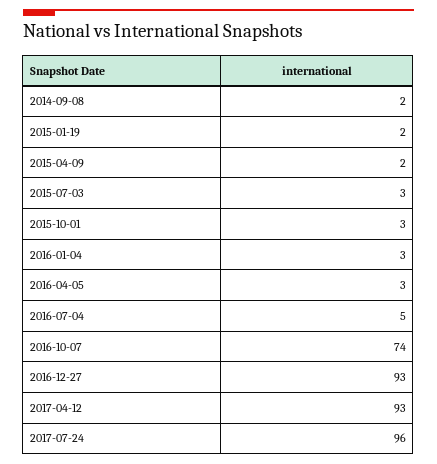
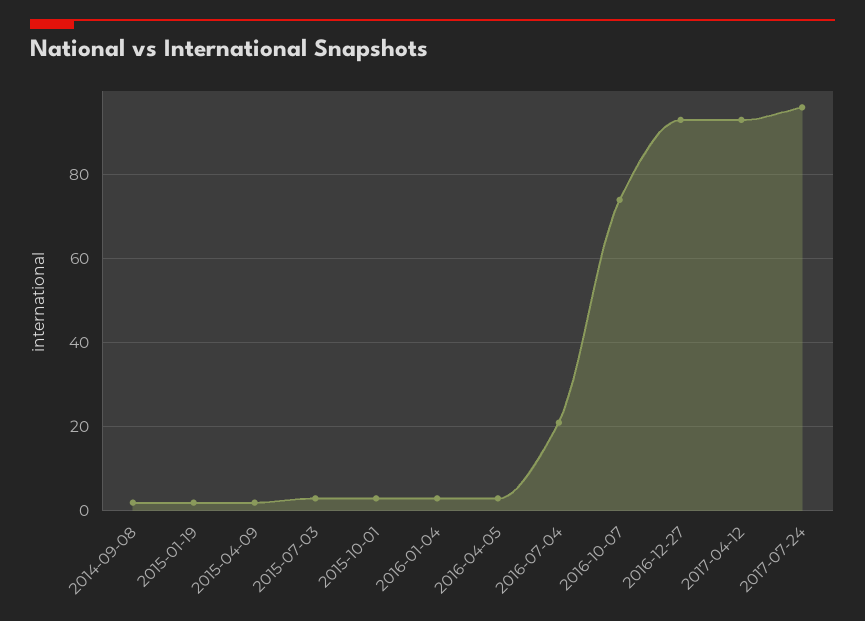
  {
    "2014-09-08": 2,
    "2015-01-19": 2,
    "2015-04-09": 2,
    "2015-07-03": 3,
    "2015-10-01": 3,
    "2016-01-04": 3,
    "2016-04-05": 3,
-   "2016-07-04": 5,
+   "2016-07-04": 20,
    "2016-10-07": 74,
    "2016-12-27": 93,
    "2017-04-12": 93,
    "2017-07-24": 96
  }

